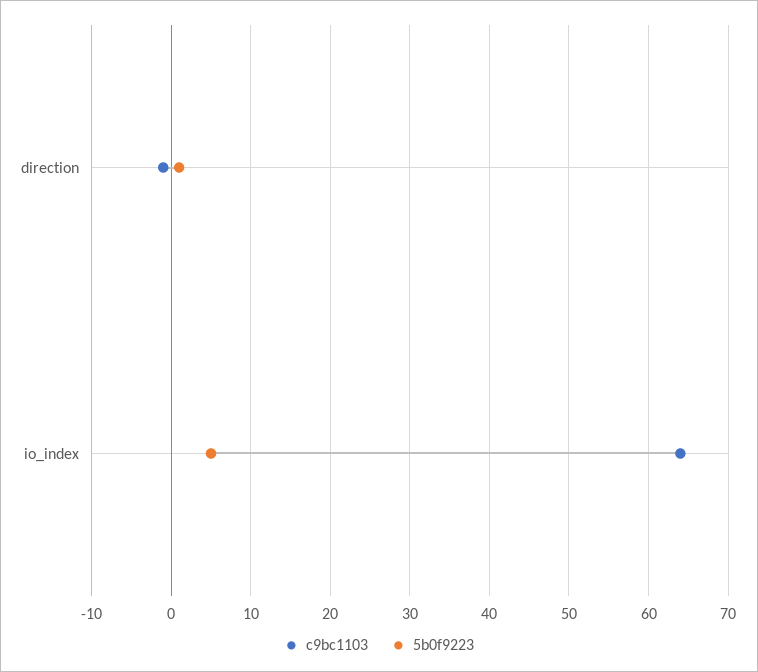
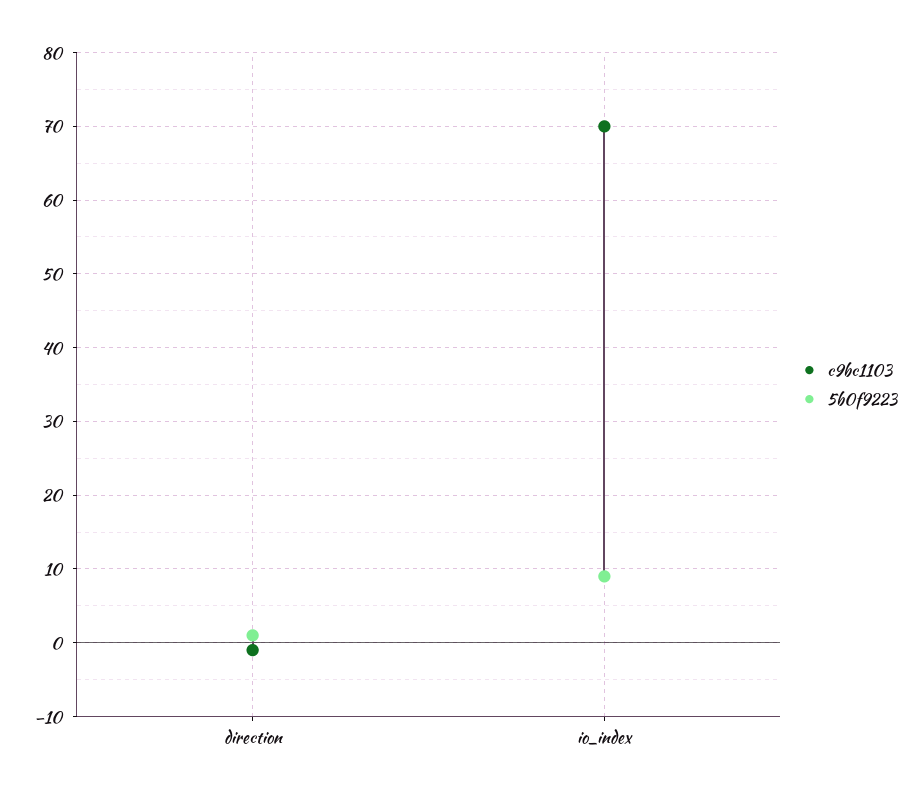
  {
    "c9bc1103": {
      "direction": -1,
-     "io_index": 64
+     "io_index": 70
    },
    "5b0f9223": {
      "direction": 1,
-     "io_index": 5
+     "io_index": 9
    }
  }

